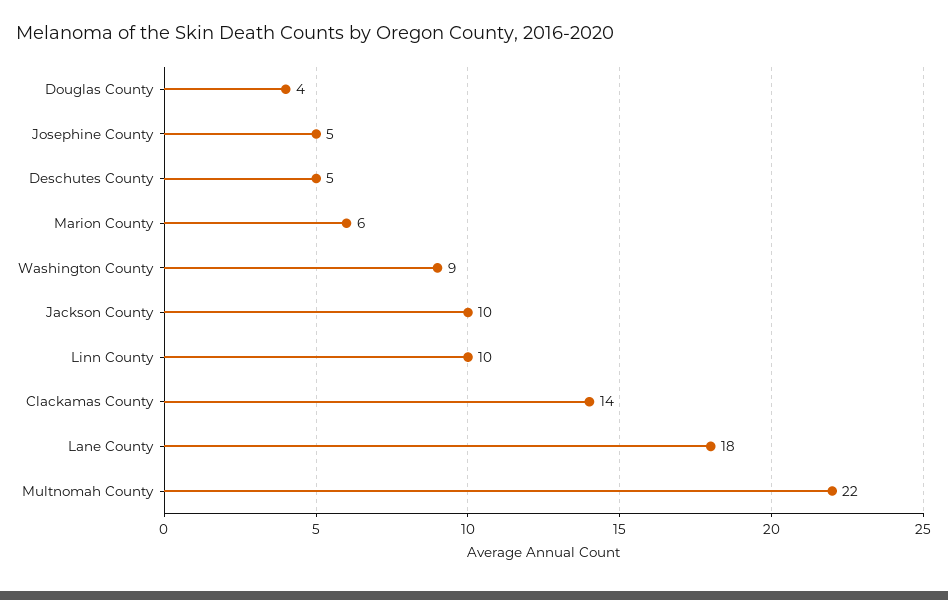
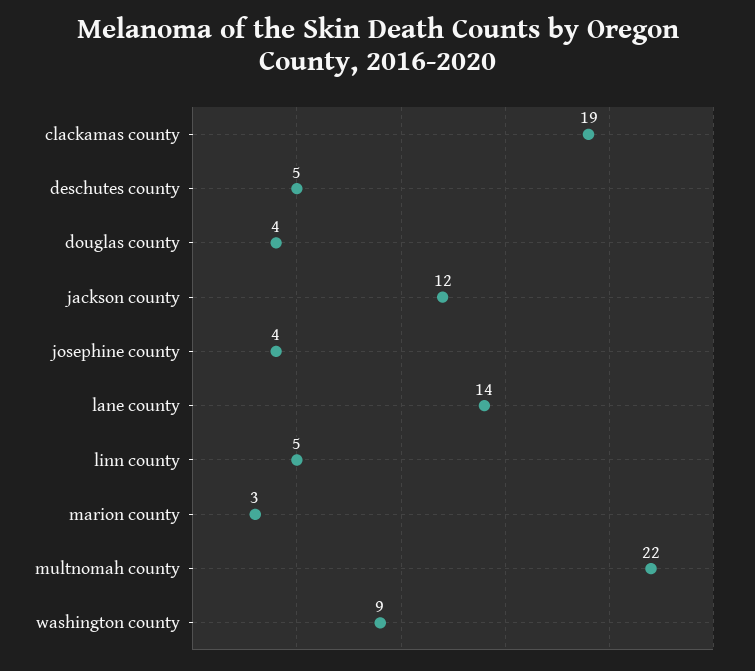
  {
    "Douglas County": 4,
-   "Josephine County": 5,
+   "Josephine County": 4,
    "Deschutes County": 5,
-   "Marion County": 6,
+   "Marion County": 3,
    "Washington County": 9,
-   "Jackson County": 10,
+   "Jackson County": 12,
-   "Linn County": 10,
+   "Linn County": 5,
-   "Clackamas County": 14,
+   "Clackamas County": 19,
-   "Lane County": 18,
+   "Lane County": 14,
    "Multnomah County": 22
  }

